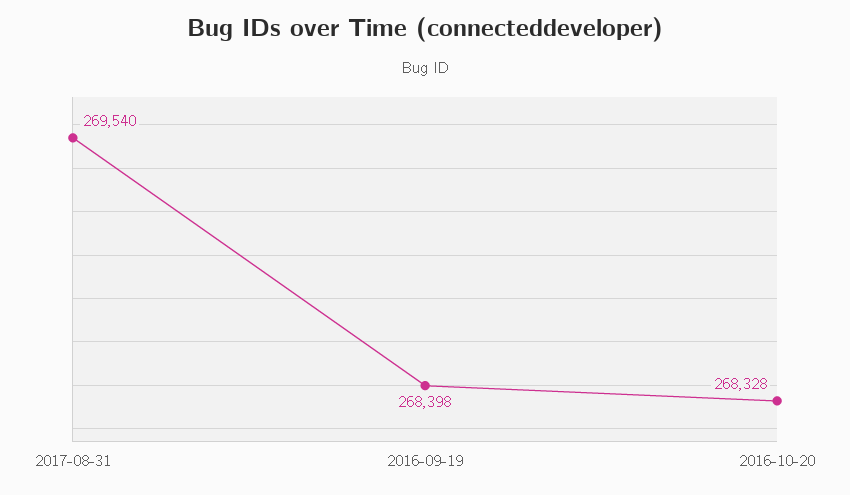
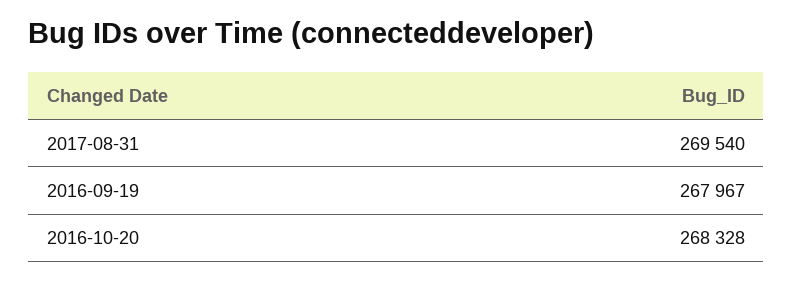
  {
    "2017-08-31": 269540,
-   "2016-09-19": 268398,
+   "2016-09-19": 267967,
    "2016-10-20": 268328
  }

